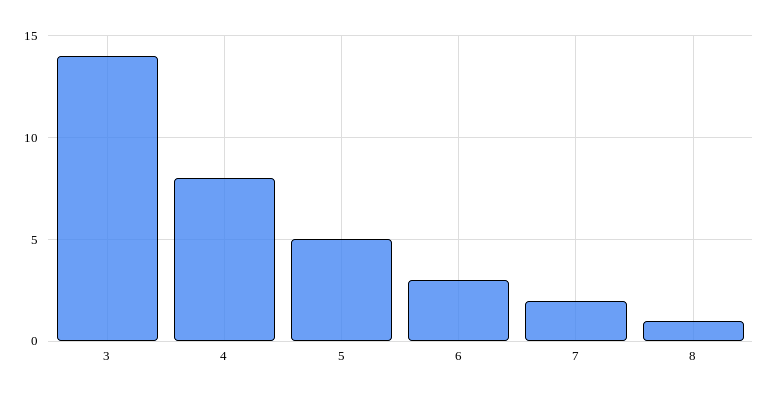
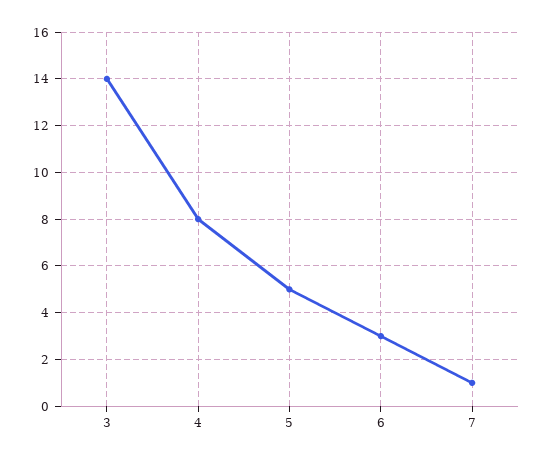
  {
    "3": 14,
    "4": 8,
    "5": 5,
    "6": 3,
-   "7": 2,
+   "7": 1
-   "8": 1
  }

